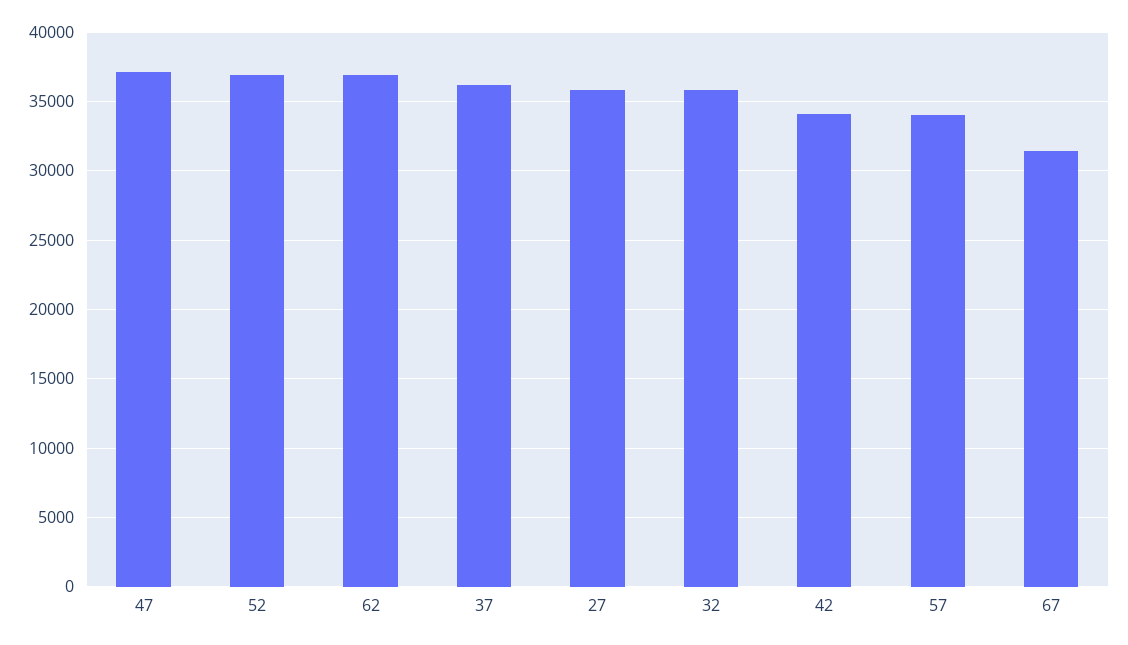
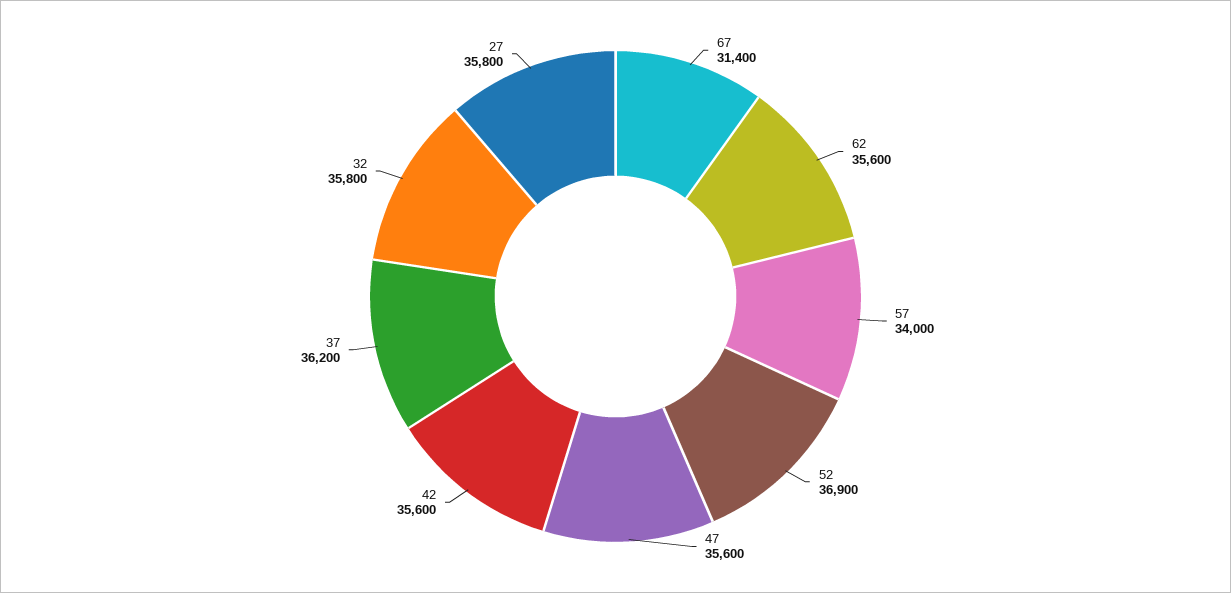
  {
-   "47": 37000,
+   "47": 35600,
    "52": 36900,
-   "62": 37000,
+   "62": 35600,
    "37": 36200,
    "27": 35800,
    "32": 35800,
-   "42": 34000,
+   "42": 35600,
    "57": 34000,
    "67": 31400
  }

